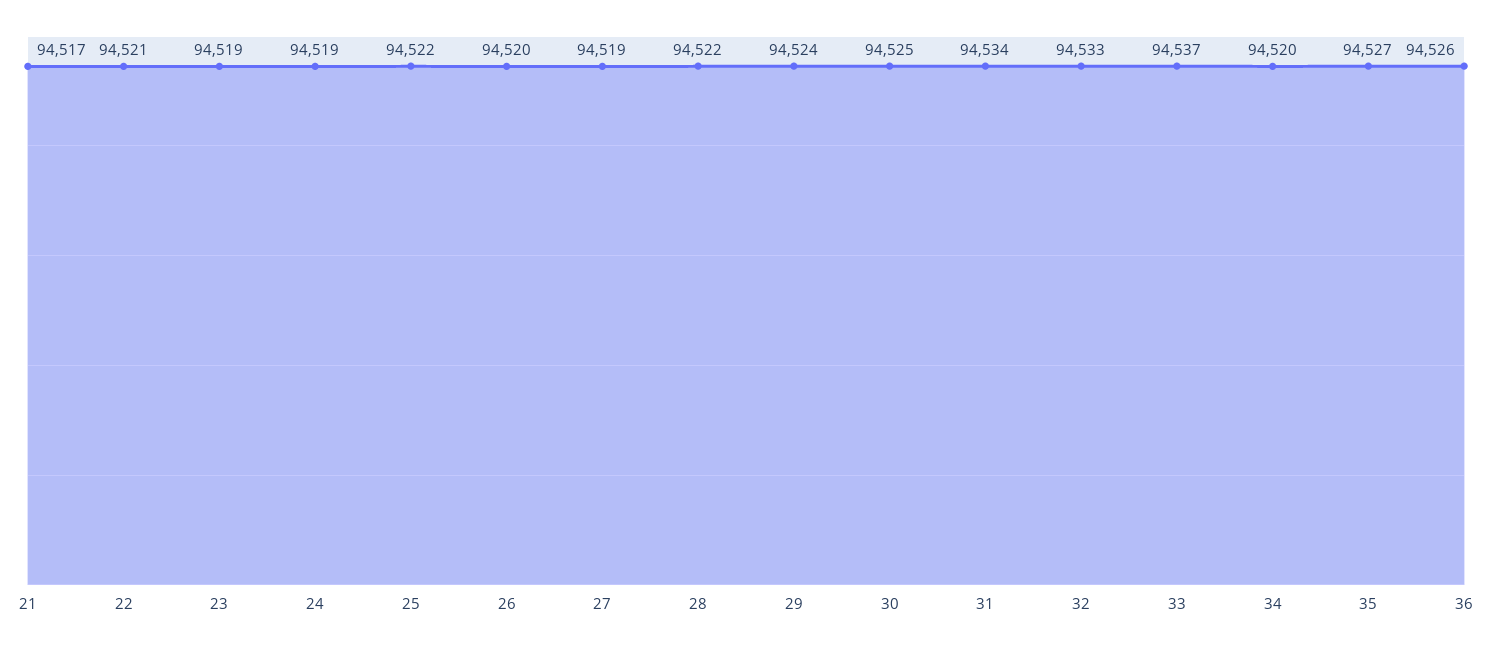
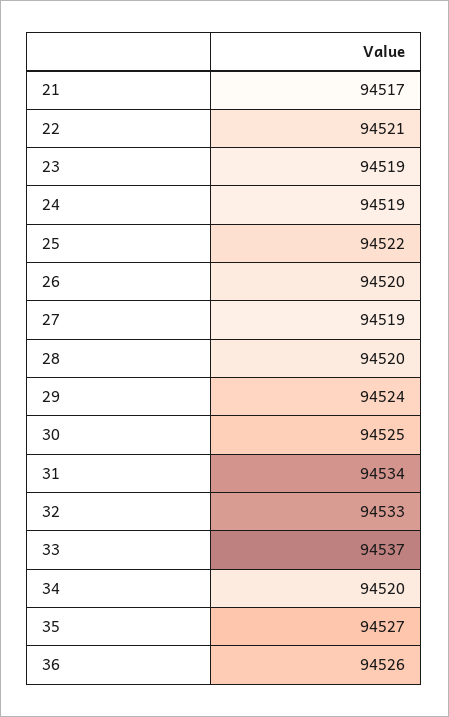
  {
    "21": 94517,
    "22": 94521,
    "23": 94519,
    "24": 94519,
    "25": 94522,
    "26": 94520,
    "27": 94519,
-   "28": 94522,
+   "28": 94520,
    "29": 94524,
    "30": 94525,
    "31": 94534,
    "32": 94533,
    "33": 94537,
    "34": 94520,
    "35": 94527,
    "36": 94526
  }

